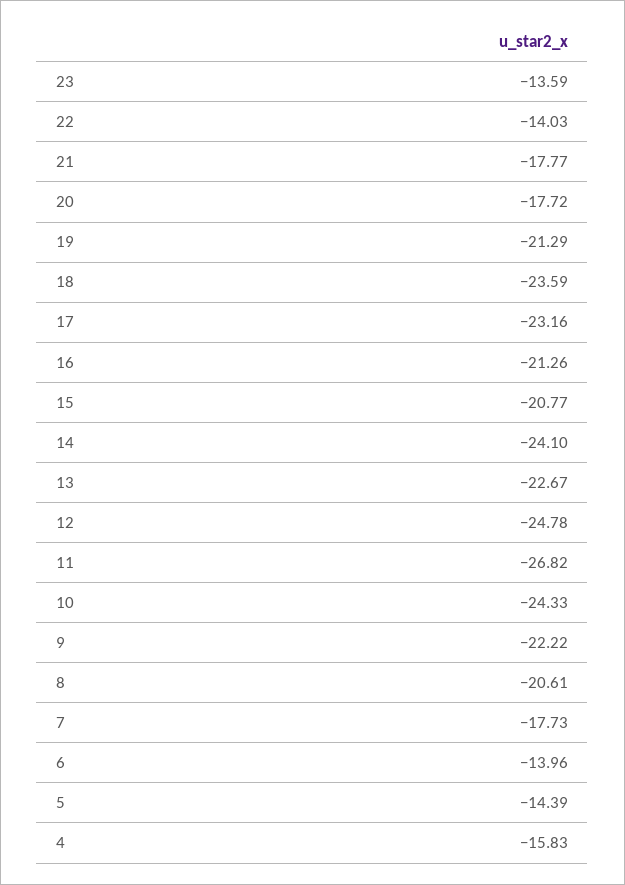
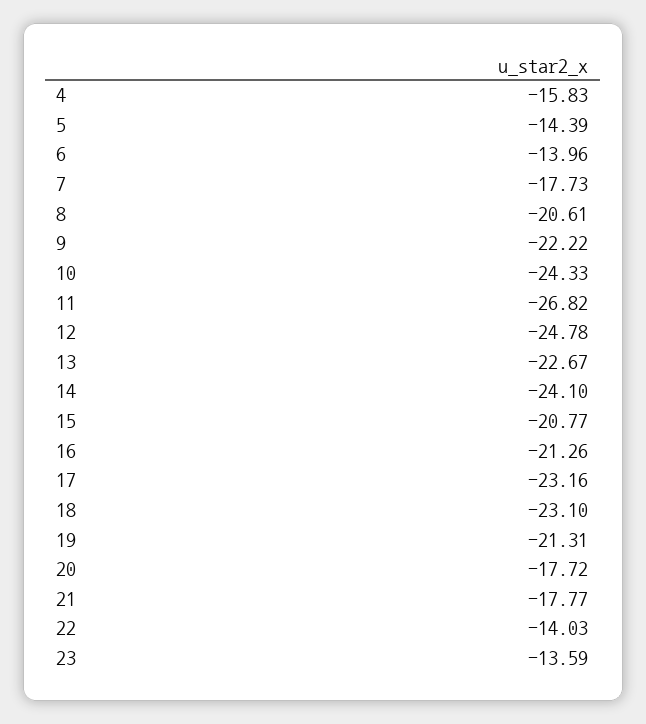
  {
    "23": -13.59,
    "22": -14.03,
    "21": -17.77,
    "20": -17.72,
-   "19": -21.29,
+   "19": -21.31,
-   "18": -23.59,
+   "18": -23.1,
    "17": -23.16,
    "16": -21.26,
    "15": -20.77,
    "14": -24.1,
    "13": -22.67,
    "12": -24.78,
    "11": -26.82,
    "10": -24.33,
    "9": -22.22,
    "8": -20.61,
    "7": -17.73,
    "6": -13.96,
    "5": -14.39,
    "4": -15.83
  }

